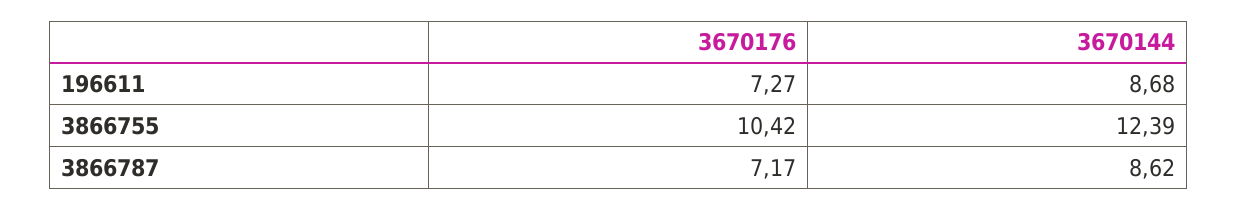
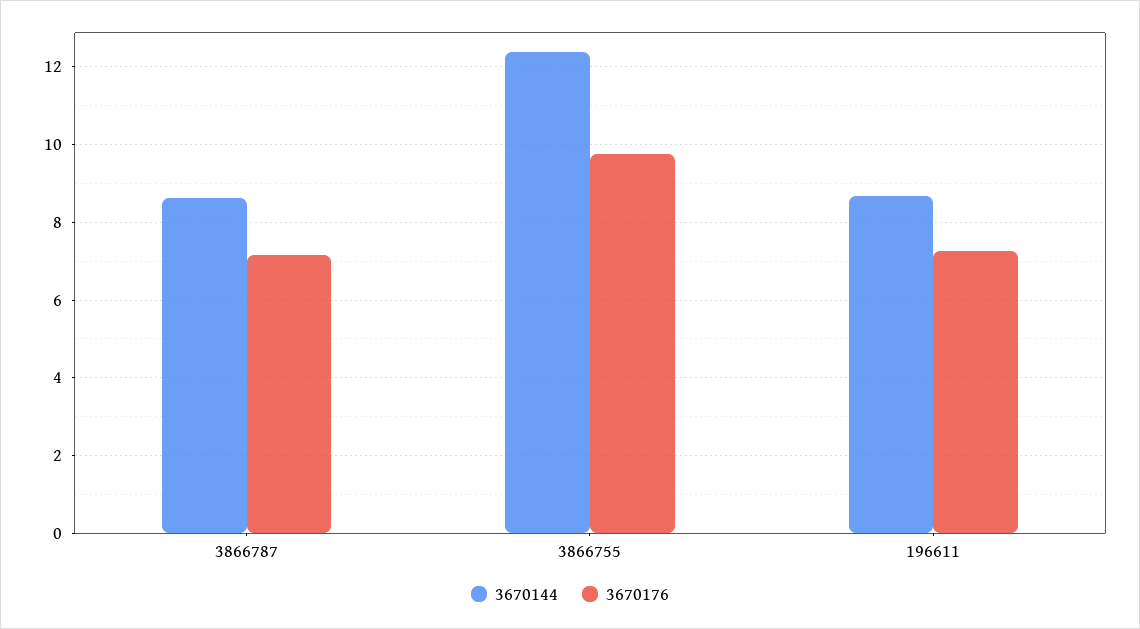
  {
    "3670176": {
      "196611": 7.27,
-     "3866755": 10.42,
+     "3866755": 9.8,
      "3866787": 7.17
    },
    "3670144": {
      "196611": 8.68,
      "3866755": 12.39,
      "3866787": 8.62
    }
  }

